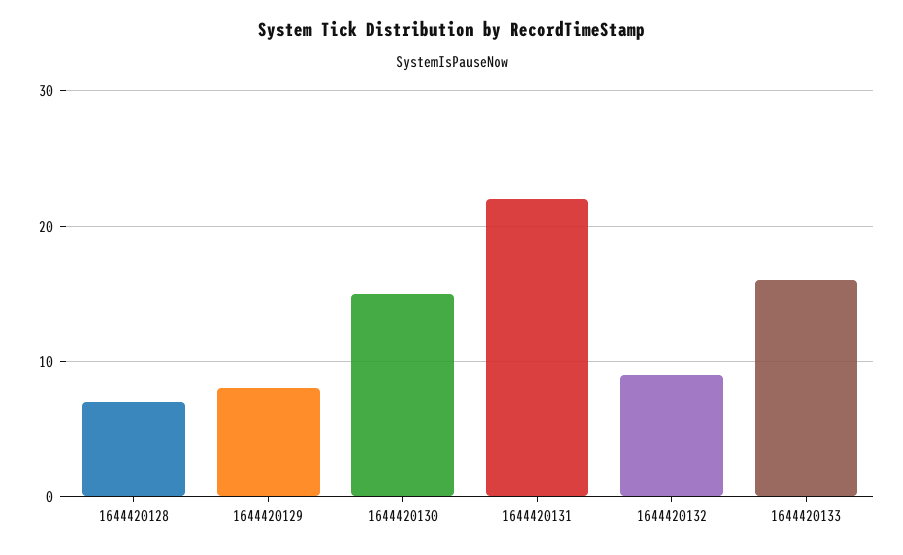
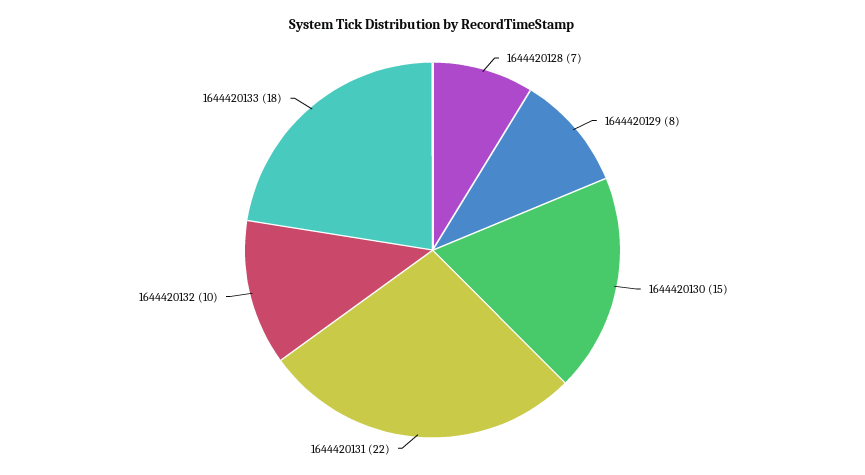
  {
    "1644420128": 7,
    "1644420129": 8,
    "1644420130": 15,
    "1644420131": 22,
-   "1644420132": 9,
+   "1644420132": 10,
-   "1644420133": 16
+   "1644420133": 18
  }

